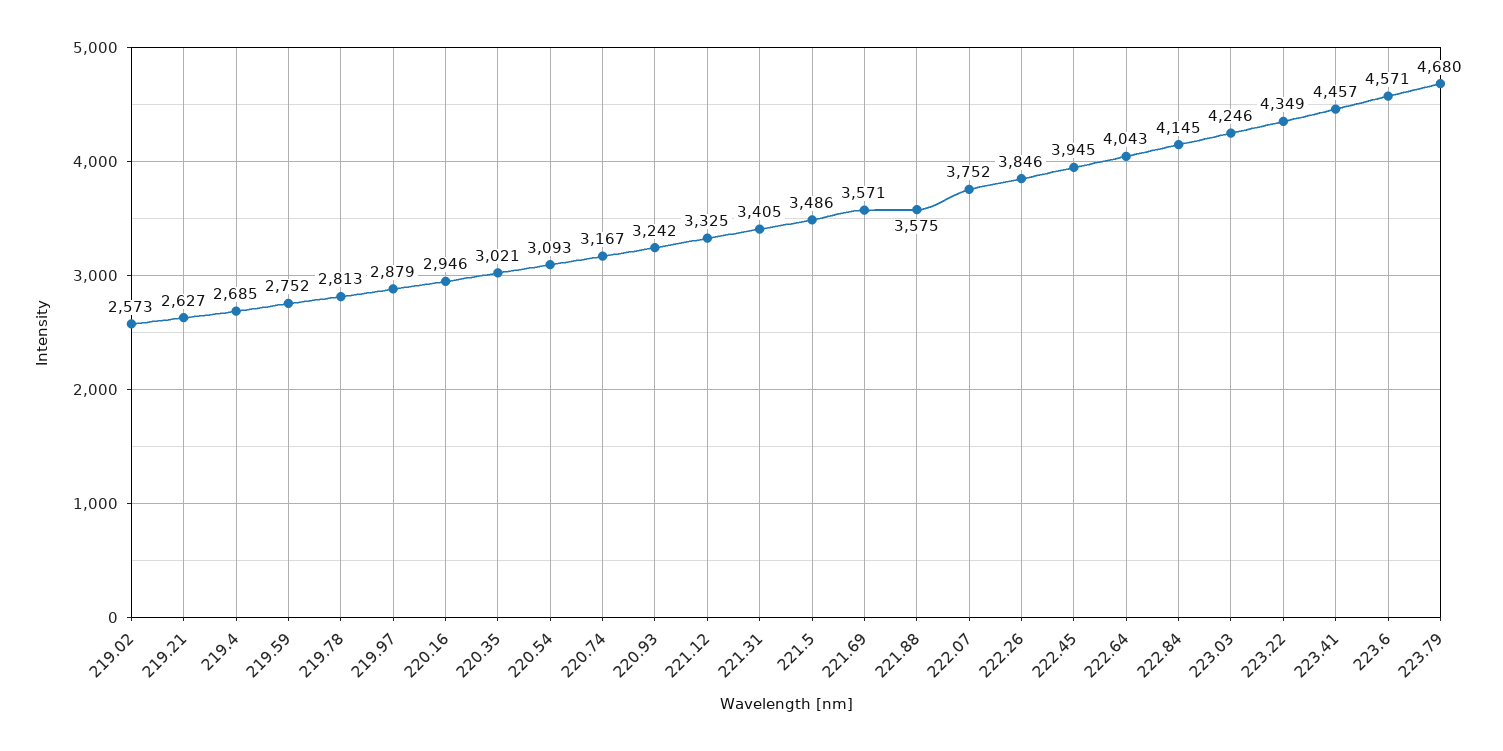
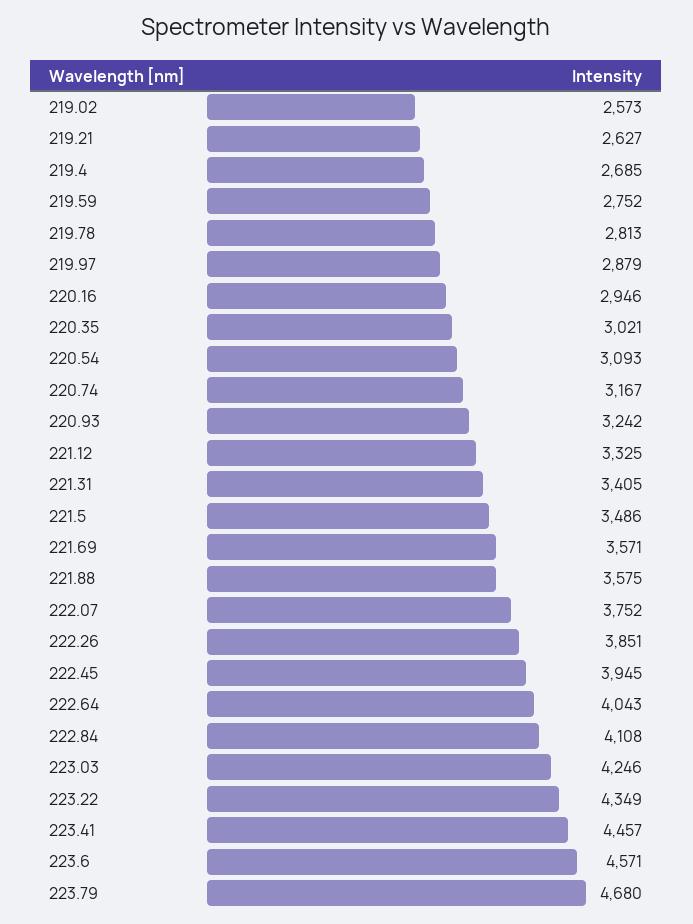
  {
    "219.02": 2573,
    "219.21": 2627,
    "219.4": 2685,
    "219.59": 2752,
    "219.78": 2813,
    "219.97": 2879,
    "220.16": 2946,
    "220.35": 3021,
    "220.54": 3093,
    "220.74": 3167,
    "220.93": 3242,
    "221.12": 3325,
    "221.31": 3405,
    "221.5": 3486,
    "221.69": 3571,
    "221.88": 3575,
    "222.07": 3752,
-   "222.26": 3846,
+   "222.26": 3851,
    "222.45": 3945,
    "222.64": 4043,
-   "222.84": 4145,
+   "222.84": 4108,
    "223.03": 4246,
    "223.22": 4349,
    "223.41": 4457,
    "223.6": 4571,
    "223.79": 4680
  }

